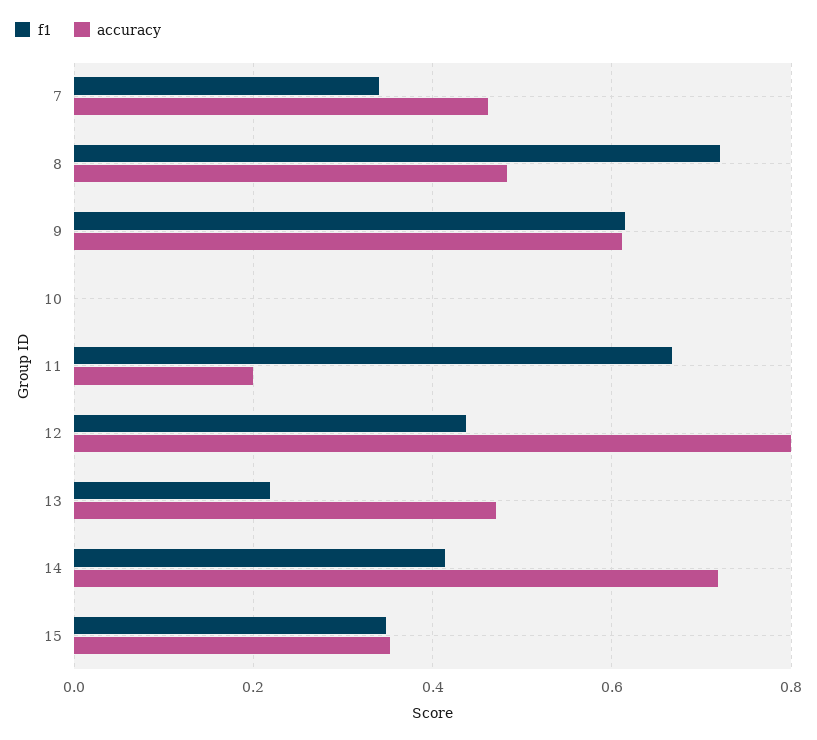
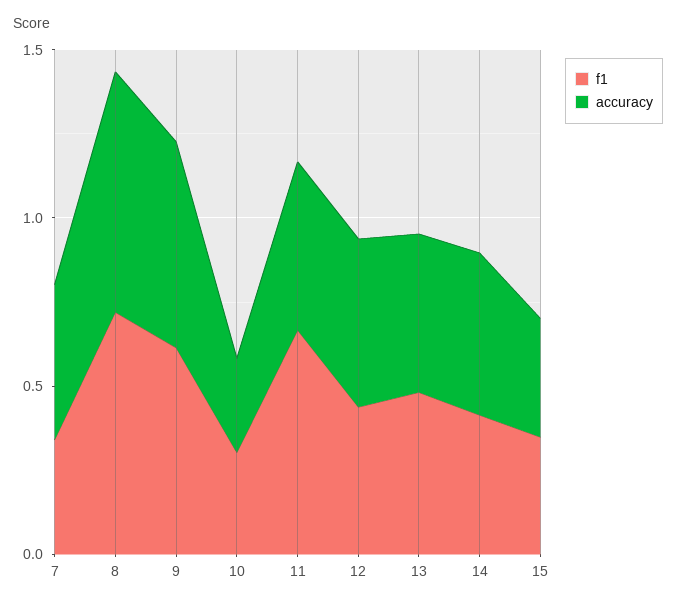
  {
    "f1": {
      "7": 0.34,
      "8": 0.72,
      "9": 0.62,
-     "10": 0,
+     "10": 0.3,
      "11": 0.66,
      "12": 0.44,
-     "13": 0.22,
+     "13": 0.5,
      "14": 0.42,
      "15": 0.34
    },
    "accuracy": {
      "7": 0.46,
-     "8": 0.48,
+     "8": 0.7,
      "9": 0.62,
-     "10": 0,
+     "10": 0.3,
-     "11": 0.2,
+     "11": 0.5,
-     "12": 0.8,
+     "12": 0.5,
      "13": 0.48,
-     "14": 0.72,
+     "14": 0.5,
      "15": 0.36
    }
  }

